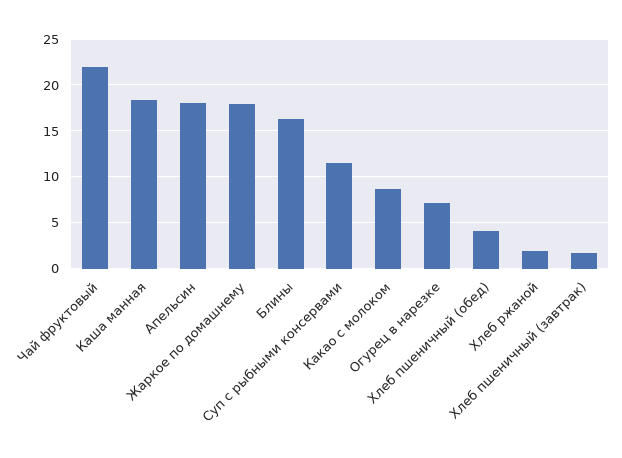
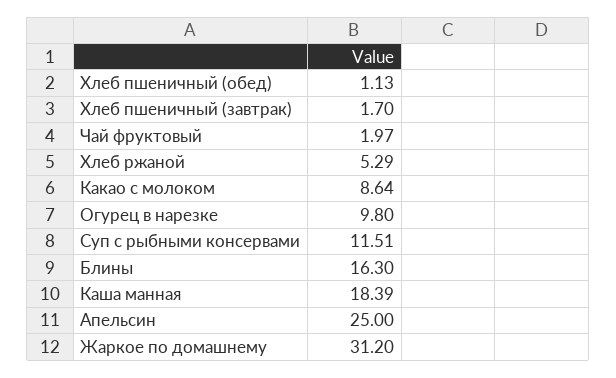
  {
-   "Чай фруктовый": 22,
+   "Чай фруктовый": 1.97,
    "Каша манная": 18.39,
-   "Апельсин": 18,
+   "Апельсин": 25,
-   "Жаркое по домашнему": 18,
+   "Жаркое по домашнему": 31.2,
    "Блины": 16.3,
    "Суп с рыбными консервами": 11.51,
    "Какао с молоком": 8.64,
-   "Огурец в нарезке": 7,
+   "Огурец в нарезке": 9.8,
-   "Хлеб пшеничный (обед)": 4,
+   "Хлеб пшеничный (обед)": 1.13,
-   "Хлеб ржаной": 2,
+   "Хлеб ржаной": 5.29,
    "Хлеб пшеничный (завтрак)": 1.7
  }

